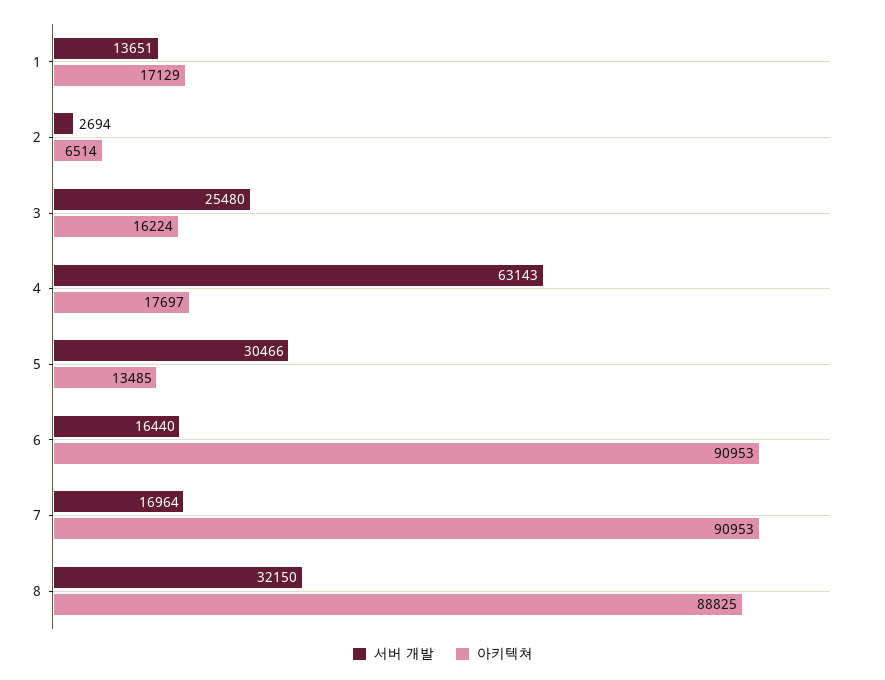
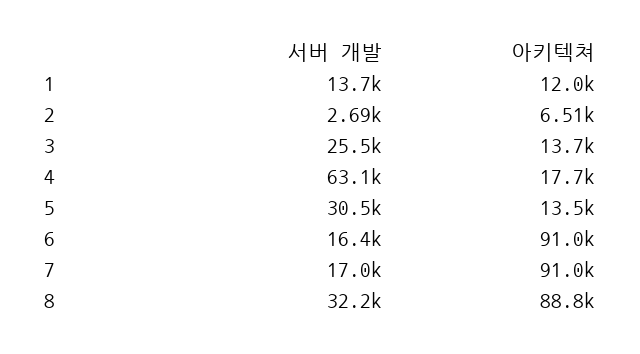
  {
    "서버 개발": {
      "1": 13651,
      "2": 2694,
      "3": 25480,
      "4": 63143,
      "5": 30466,
      "6": 16440,
      "7": 16964,
      "8": 32150
    },
    "아키텍쳐": {
-     "1": 17129,
+     "1": 12000,
      "2": 6514,
-     "3": 16224,
+     "3": 13700,
      "4": 17697,
      "5": 13485,
      "6": 90953,
      "7": 90953,
      "8": 88825
    }
  }

